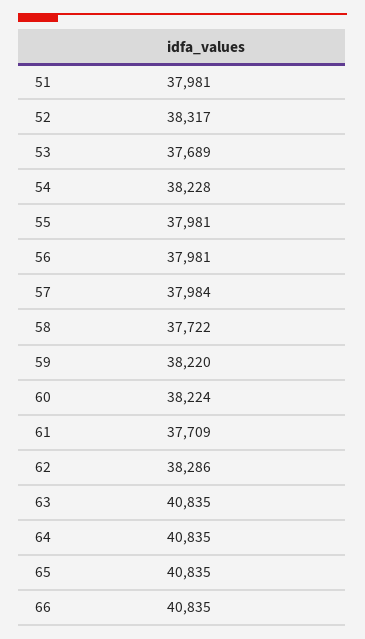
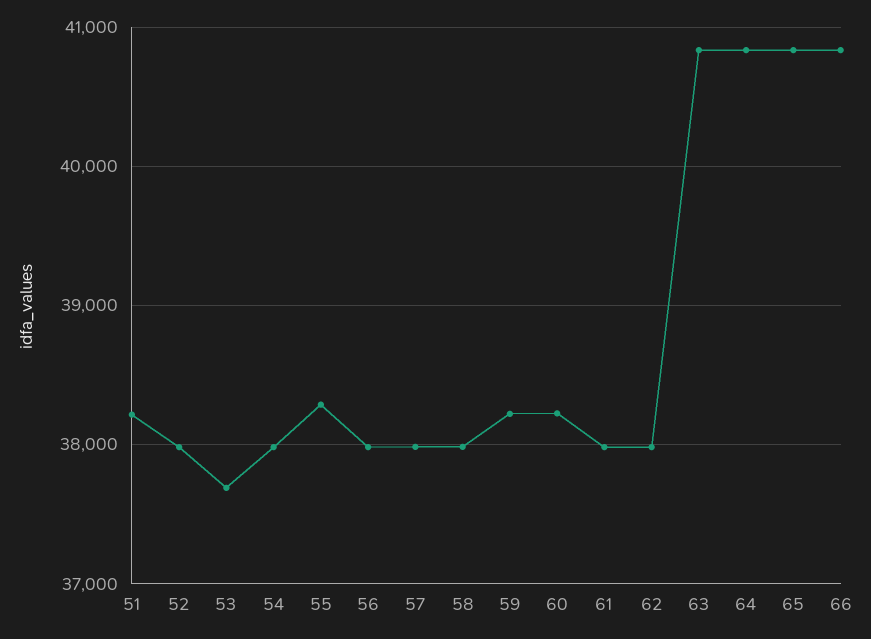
  {
-   "51": 37981,
+   "51": 38200,
-   "52": 38317,
+   "52": 38000,
    "53": 37689,
-   "54": 38228,
+   "54": 38000,
-   "55": 37981,
+   "55": 38300,
    "56": 37981,
    "57": 37984,
-   "58": 37722,
+   "58": 38000,
    "59": 38220,
    "60": 38224,
-   "61": 37709,
+   "61": 38000,
-   "62": 38286,
+   "62": 38000,
    "63": 40835,
    "64": 40835,
    "65": 40835,
    "66": 40835
  }

